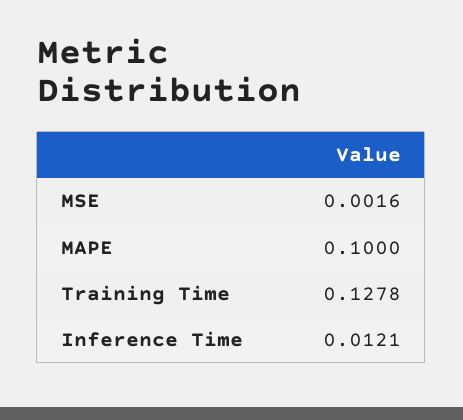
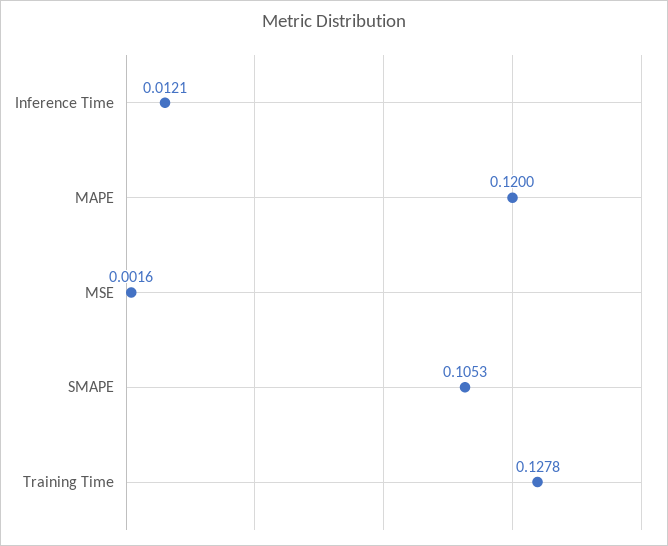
  {
    "MSE": 0.0016,
-   "MAPE": 0.1,
+   "MAPE": 0.12,
    "Training Time": 0.1278,
-   "Inference Time": 0.0121
+   "Inference Time": 0.0121,
+   "SMAPE": 0.1053
  }

